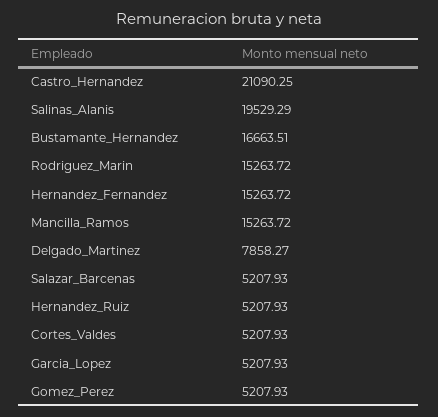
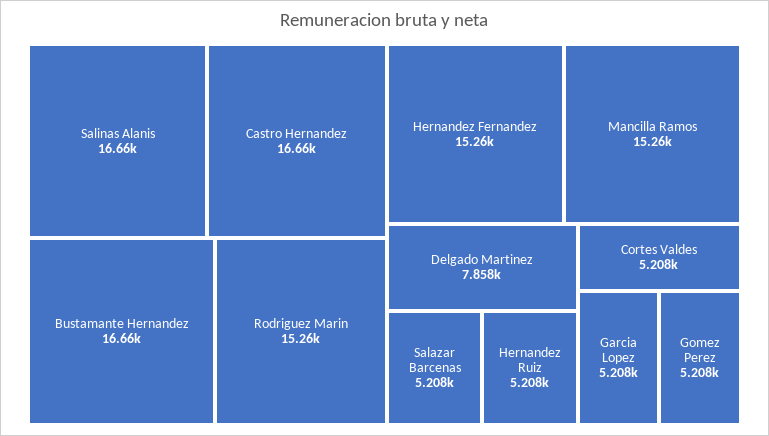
  {
-   "Castro_Hernandez": 21090.25,
+   "Castro_Hernandez": 16660,
-   "Salinas_Alanis": 19529.29,
+   "Salinas_Alanis": 16660,
    "Bustamante_Hernandez": 16663.51,
    "Rodriguez_Marin": 15263.72,
    "Hernandez_Fernandez": 15263.72,
    "Mancilla_Ramos": 15263.72,
    "Delgado_Martinez": 7858.27,
    "Salazar_Barcenas": 5207.93,
    "Hernandez_Ruiz": 5207.93,
    "Cortes_Valdes": 5207.93,
    "Garcia_Lopez": 5207.93,
    "Gomez_Perez": 5207.93
  }

